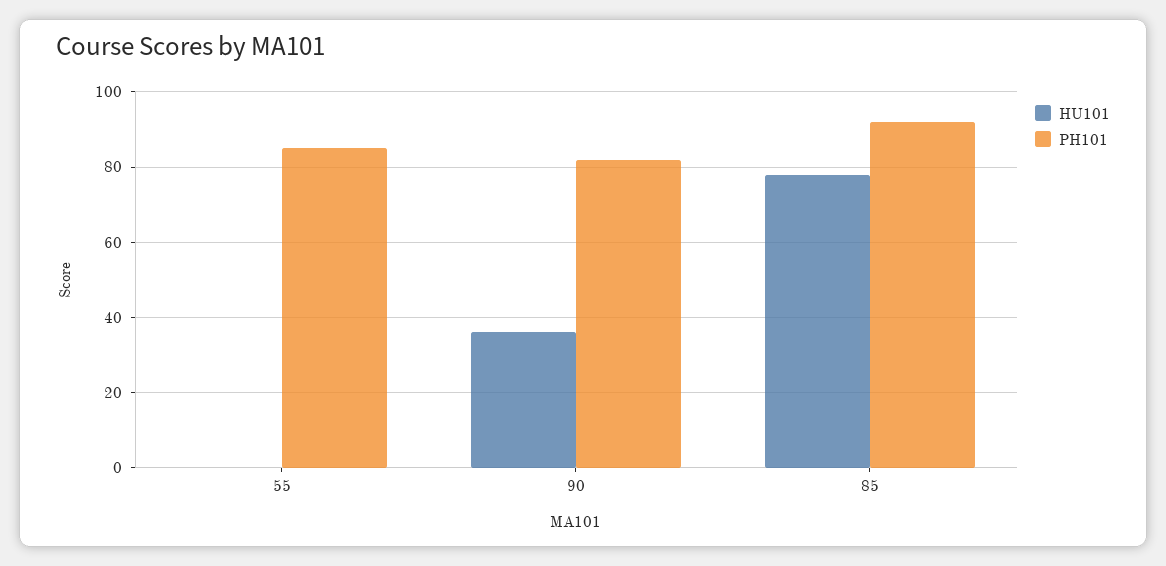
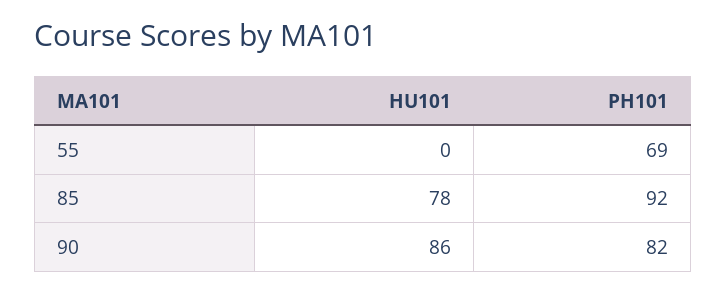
  {
    "HU101": {
      "55": 0,
-     "90": 35,
+     "90": 86,
      "85": 78
    },
    "PH101": {
-     "55": 85,
+     "55": 69,
      "90": 82,
      "85": 92
    }
  }

